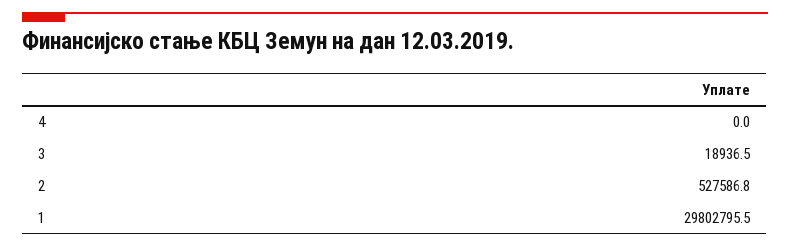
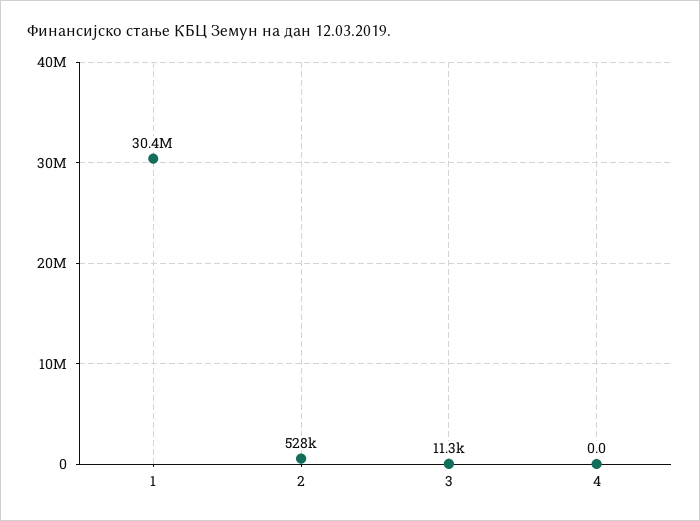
  {
    "4": 0,
-   "3": 18936.5,
+   "3": 11300,
    "2": 527586.8,
-   "1": 29802795.5
+   "1": 30400000
  }

